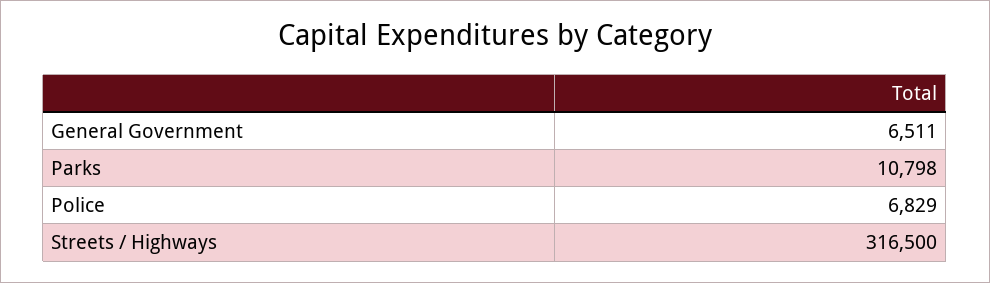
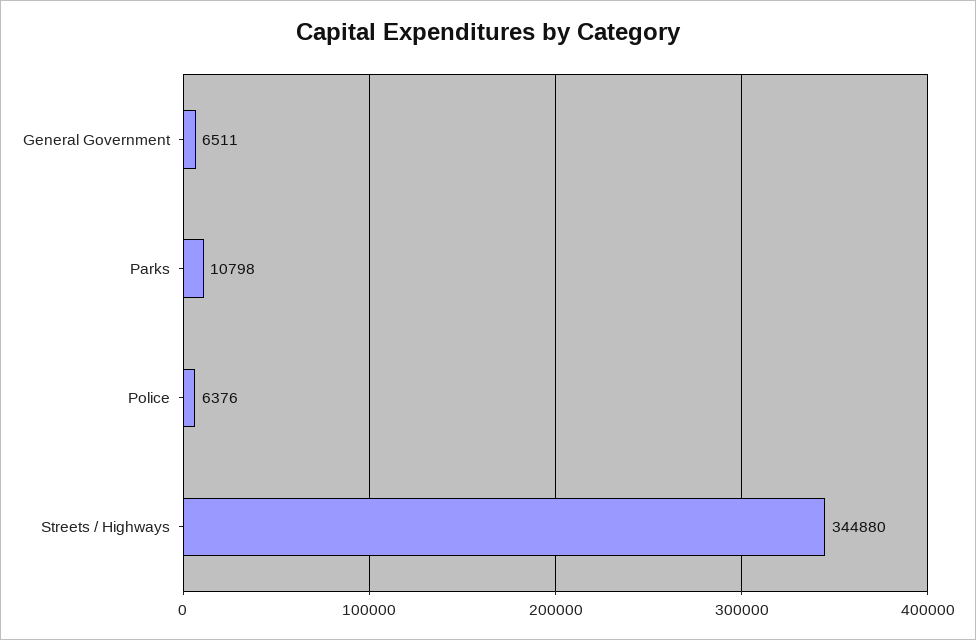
  {
    "General Government": 6511,
    "Parks": 10798,
-   "Police": 6829,
+   "Police": 6376,
-   "Streets / Highways": 316500
+   "Streets / Highways": 344880
  }

